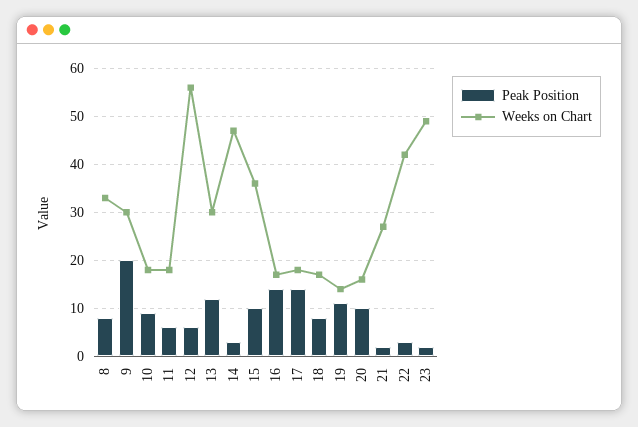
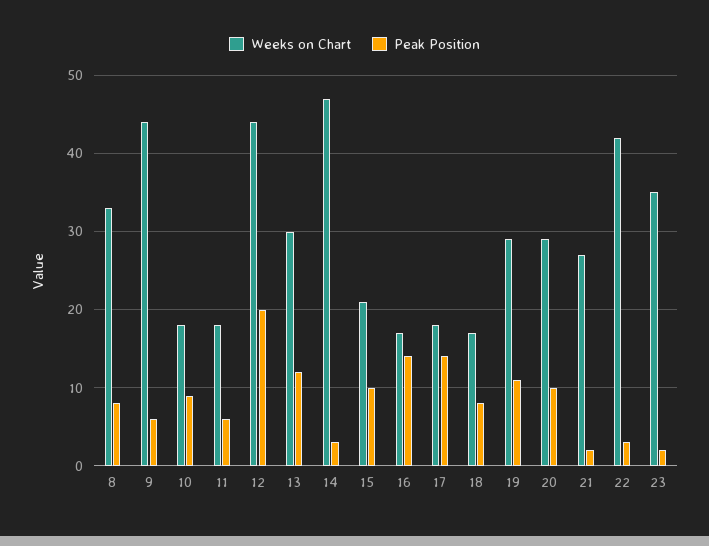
  {
    "Peak Position": {
      "8": 8,
-     "9": 20,
+     "9": 6,
      "10": 9,
      "11": 6,
-     "12": 5,
+     "12": 20,
      "13": 12,
      "14": 3,
      "15": 10,
      "16": 14,
      "17": 14,
      "18": 8,
      "19": 11,
      "20": 10,
      "21": 2,
      "22": 3,
      "23": 2
    },
    "Weeks on Chart": {
      "8": 33,
-     "9": 30,
+     "9": 44,
      "10": 18,
      "11": 18,
-     "12": 55,
+     "12": 44,
      "13": 30,
      "14": 47,
-     "15": 35,
+     "15": 21,
      "16": 17,
      "17": 18,
      "18": 17,
-     "19": 15,
+     "19": 29,
-     "20": 15,
+     "20": 29,
      "21": 27,
      "22": 42,
-     "23": 50
+     "23": 35
    }
  }

